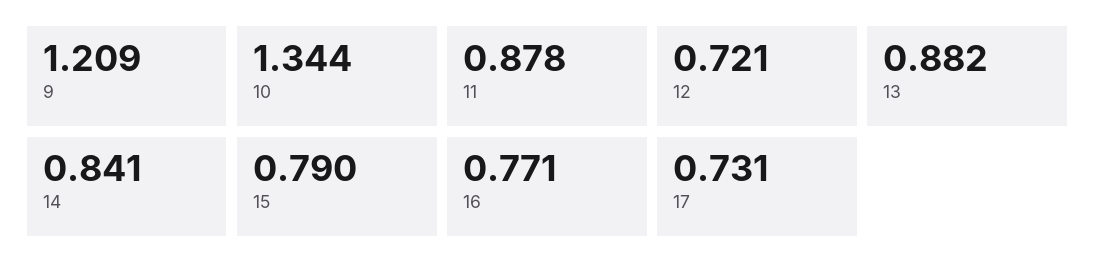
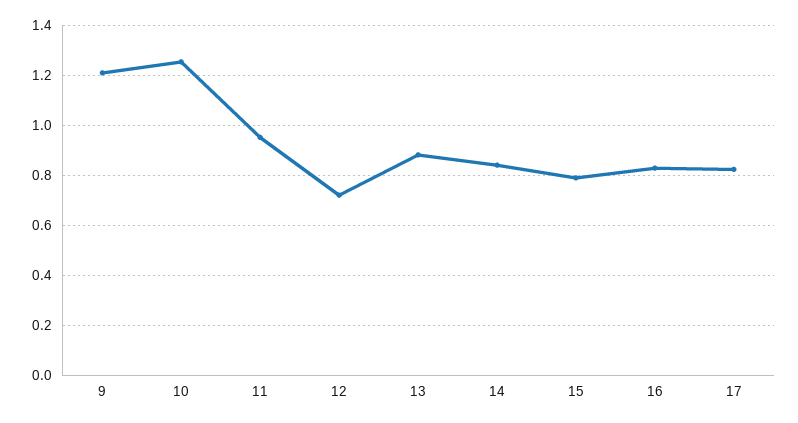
  {
    "9": 1.209,
-   "10": 1.344,
+   "10": 1.25,
-   "11": 0.878,
+   "11": 0.95,
    "12": 0.721,
    "13": 0.882,
    "14": 0.841,
    "15": 0.79,
-   "16": 0.771,
+   "16": 0.825,
-   "17": 0.731
+   "17": 0.825
  }

